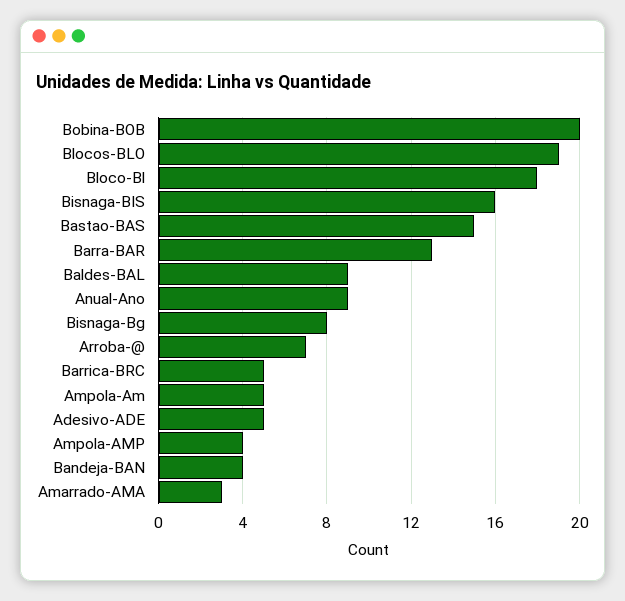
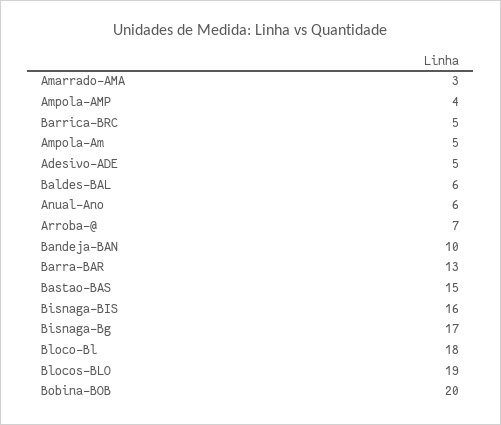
  {
    "Bobina-BOB": 20,
    "Blocos-BLO": 19,
    "Bloco-Bl": 18,
    "Bisnaga-BIS": 16,
    "Bastao-BAS": 15,
    "Barra-BAR": 13,
-   "Baldes-BAL": 9,
+   "Baldes-BAL": 6,
-   "Anual-Ano": 9,
+   "Anual-Ano": 6,
-   "Bisnaga-Bg": 8,
+   "Bisnaga-Bg": 17,
    "Arroba-@": 7,
    "Barrica-BRC": 5,
    "Ampola-Am": 5,
    "Adesivo-ADE": 5,
    "Ampola-AMP": 4,
-   "Bandeja-BAN": 4,
+   "Bandeja-BAN": 10,
    "Amarrado-AMA": 3
  }

